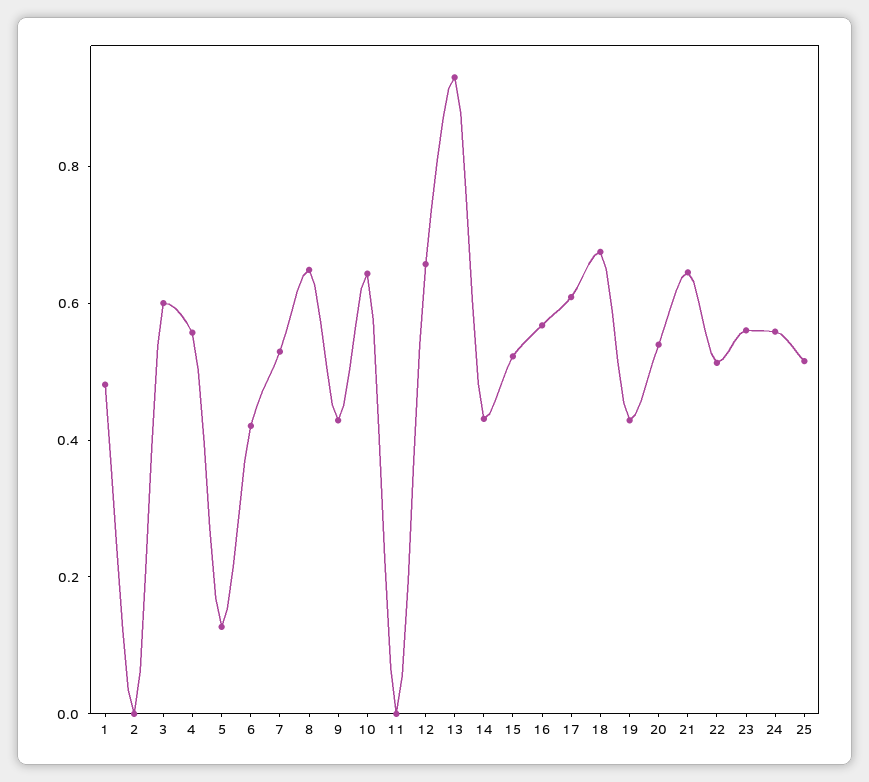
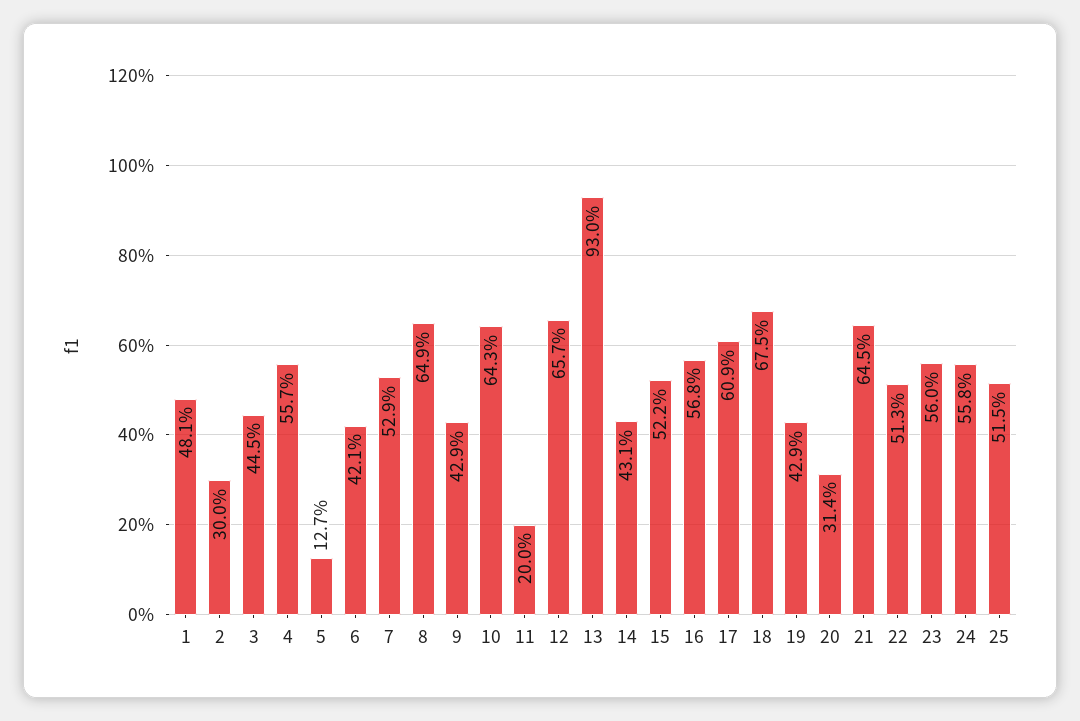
  {
    "1": 0.481,
-   "2": 0,
+   "2": 0.3,
-   "3": 0.6,
+   "3": 0.445,
    "4": 0.557,
    "5": 0.127,
    "6": 0.421,
    "7": 0.529,
    "8": 0.649,
    "9": 0.429,
    "10": 0.643,
-   "11": 0,
+   "11": 0.2,
    "12": 0.657,
    "13": 0.93,
    "14": 0.431,
    "15": 0.522,
    "16": 0.568,
    "17": 0.609,
    "18": 0.675,
    "19": 0.429,
-   "20": 0.55,
+   "20": 0.314,
    "21": 0.645,
    "22": 0.513,
    "23": 0.56,
    "24": 0.558,
    "25": 0.515
  }

